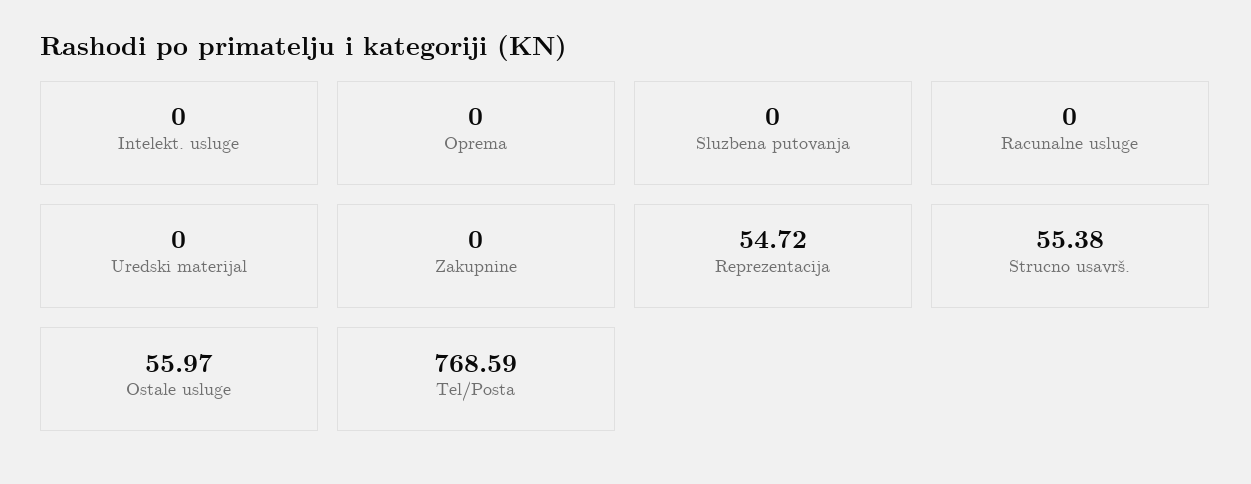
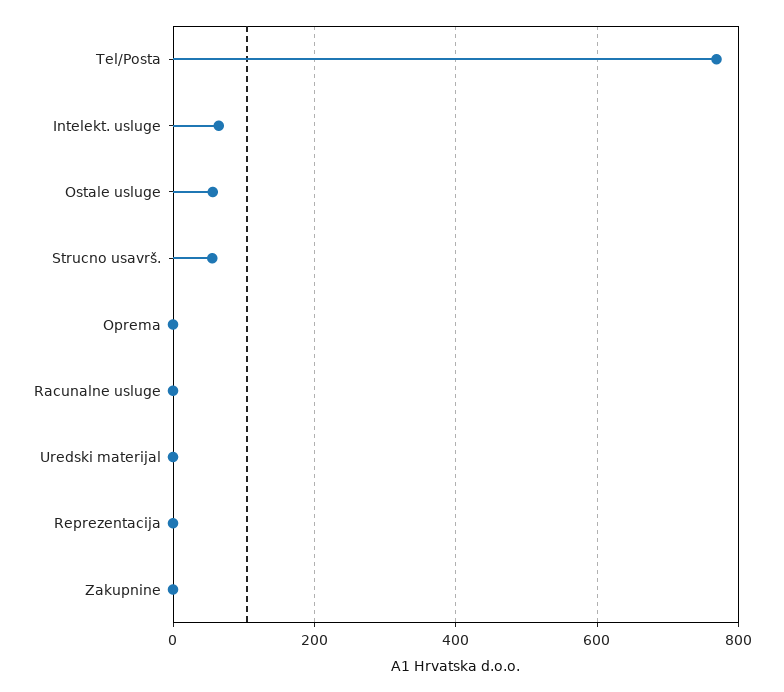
  {
-   "Intelekt. usluge": 0,
+   "Intelekt. usluge": 60,
    "Oprema": 0,
-   "Sluzbena putovanja": 0,
    "Racunalne usluge": 0,
    "Uredski materijal": 0,
    "Zakupnine": 0,
-   "Reprezentacija": 54.72,
+   "Reprezentacija": 0,
    "Strucno usavrš.": 55.38,
    "Ostale usluge": 55.97,
    "Tel/Posta": 768.59
  }

